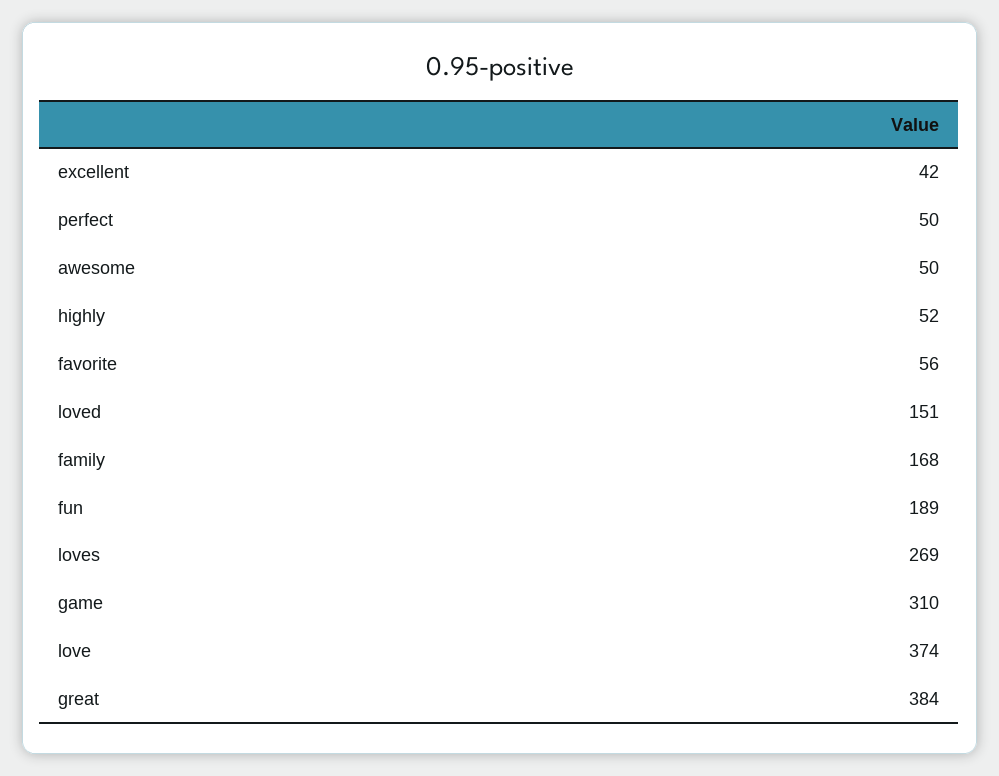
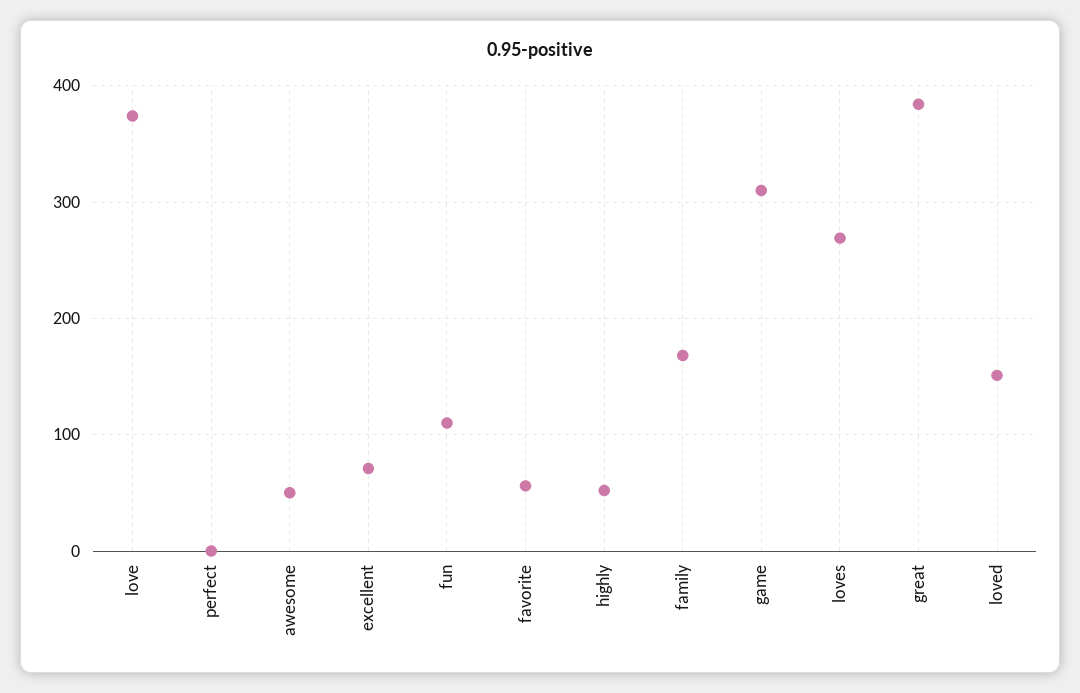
  {
-   "excellent": 42,
+   "excellent": 70,
-   "perfect": 50,
+   "perfect": 0,
    "awesome": 50,
    "highly": 52,
    "favorite": 56,
    "loved": 151,
    "family": 168,
-   "fun": 189,
+   "fun": 110,
    "loves": 269,
    "game": 310,
    "love": 374,
    "great": 384
  }

